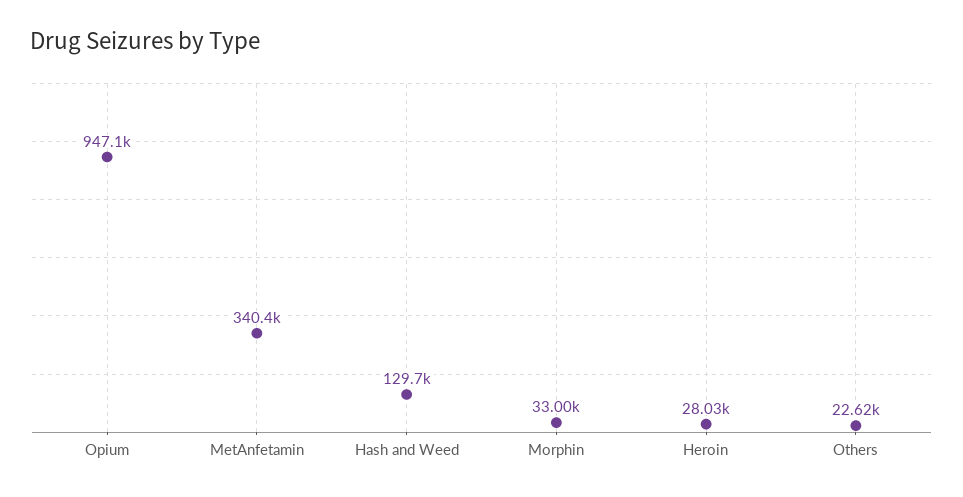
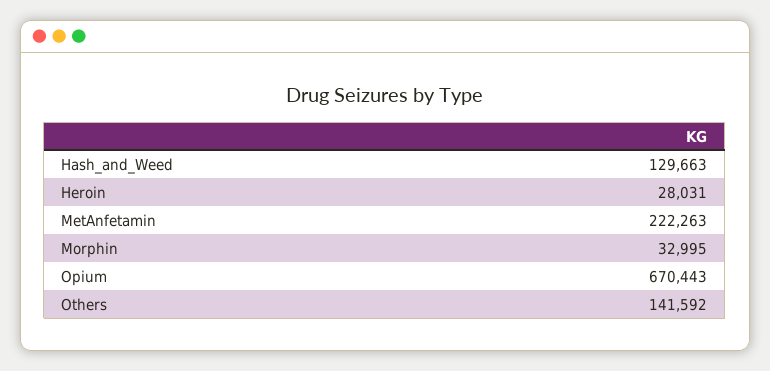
  {
-   "Opium": 947100,
+   "Opium": 670443,
-   "MetAnfetamin": 340400,
+   "MetAnfetamin": 222263,
    "Hash and Weed": 129663,
    "Morphin": 32995,
    "Heroin": 28031,
-   "Others": 22620
+   "Others": 141592
  }

